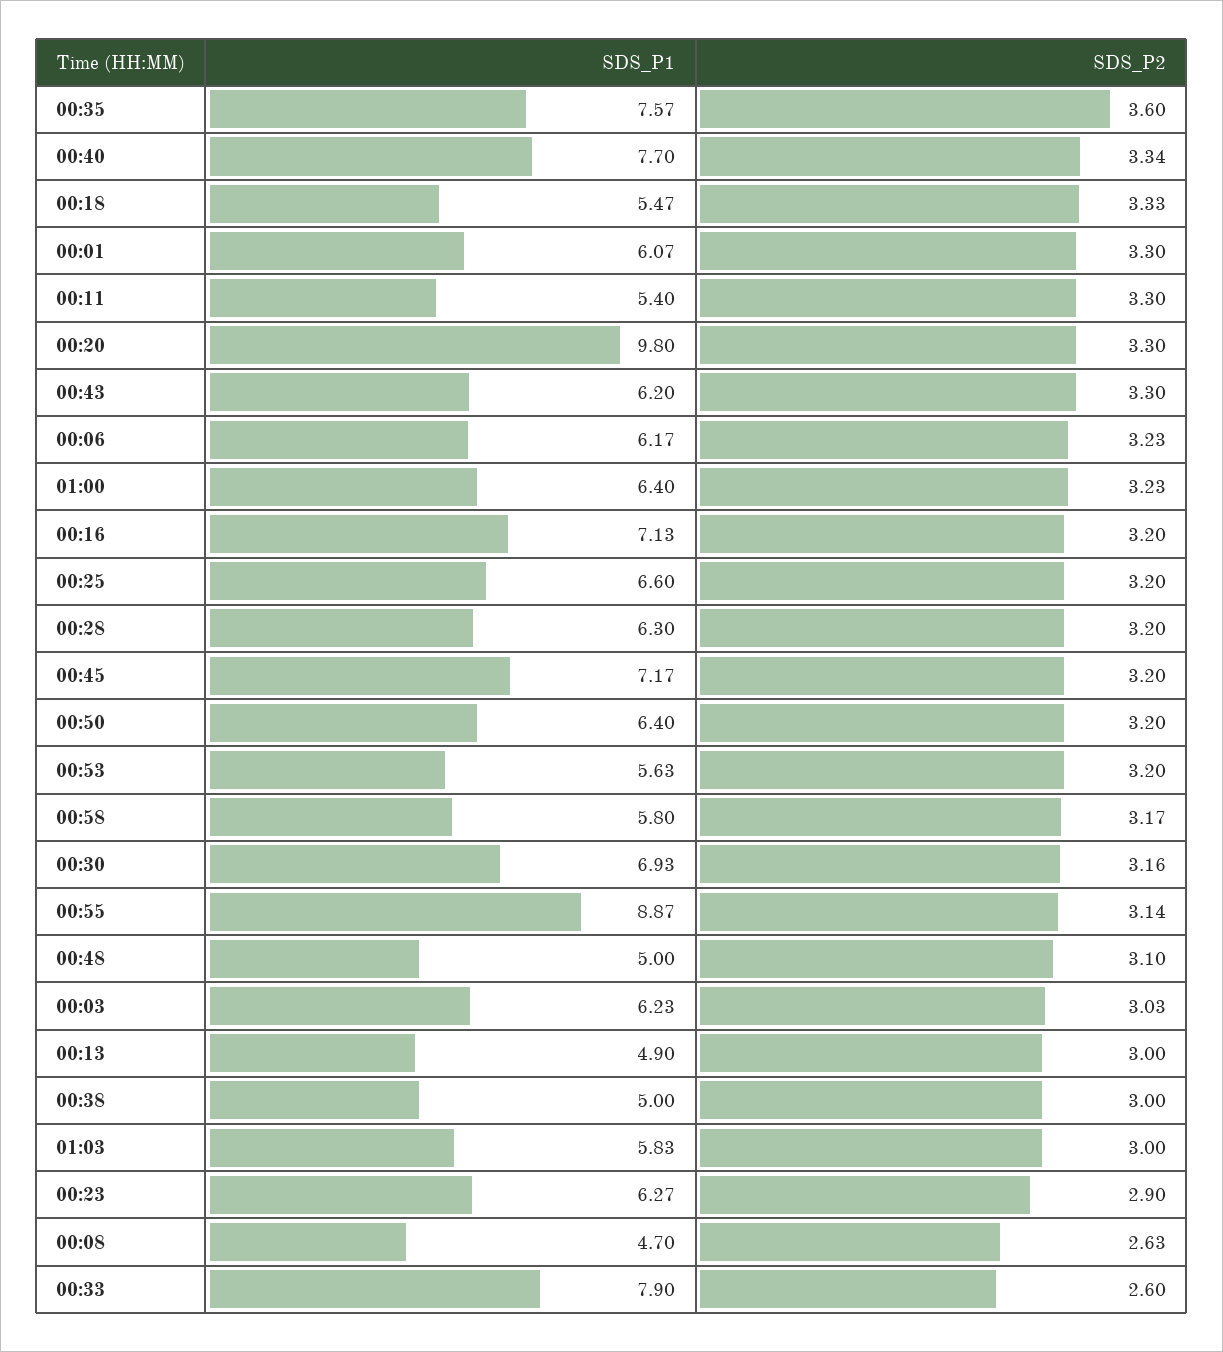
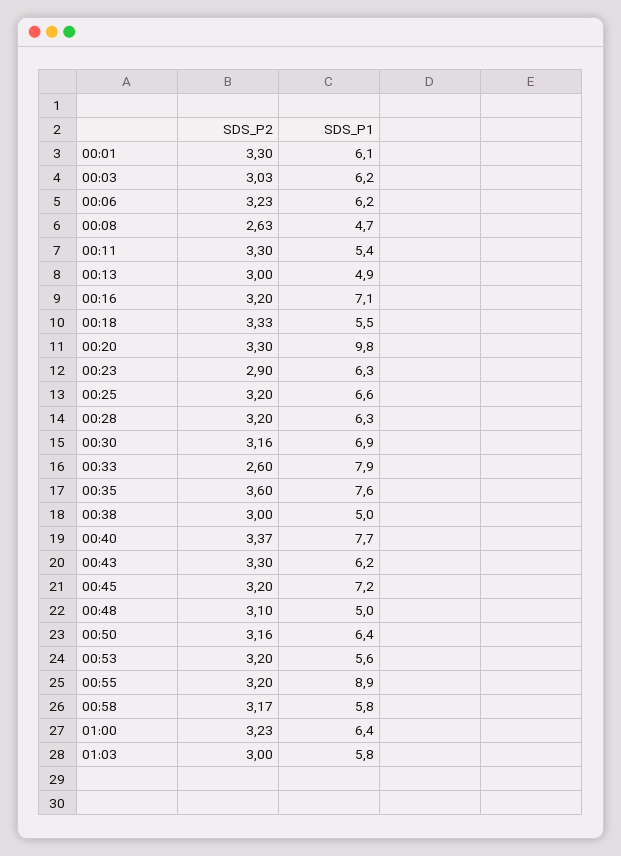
  {
    "SDS_P1": {
      "00:35": 7.57,
      "00:40": 7.7,
      "00:18": 5.47,
      "00:01": 6.07,
      "00:11": 5.4,
      "00:20": 9.8,
      "00:43": 6.2,
      "00:06": 6.17,
      "01:00": 6.4,
      "00:16": 7.13,
      "00:25": 6.6,
      "00:28": 6.3,
      "00:45": 7.17,
      "00:50": 6.4,
      "00:53": 5.63,
      "00:58": 5.8,
      "00:30": 6.93,
      "00:55": 8.87,
      "00:48": 5,
      "00:03": 6.23,
      "00:13": 4.9,
      "00:38": 5,
      "01:03": 5.83,
      "00:23": 6.27,
      "00:08": 4.7,
      "00:33": 7.9
    },
    "SDS_P2": {
      "00:35": 3.6,
-     "00:40": 3.34,
+     "00:40": 3.37,
      "00:18": 3.33,
      "00:01": 3.3,
      "00:11": 3.3,
      "00:20": 3.3,
      "00:43": 3.3,
      "00:06": 3.23,
      "01:00": 3.23,
      "00:16": 3.2,
      "00:25": 3.2,
      "00:28": 3.2,
      "00:45": 3.2,
-     "00:50": 3.2,
+     "00:50": 3.16,
      "00:53": 3.2,
      "00:58": 3.17,
      "00:30": 3.16,
-     "00:55": 3.14,
+     "00:55": 3.2,
      "00:48": 3.1,
      "00:03": 3.03,
      "00:13": 3,
      "00:38": 3,
      "01:03": 3,
      "00:23": 2.9,
      "00:08": 2.63,
      "00:33": 2.6
    }
  }

